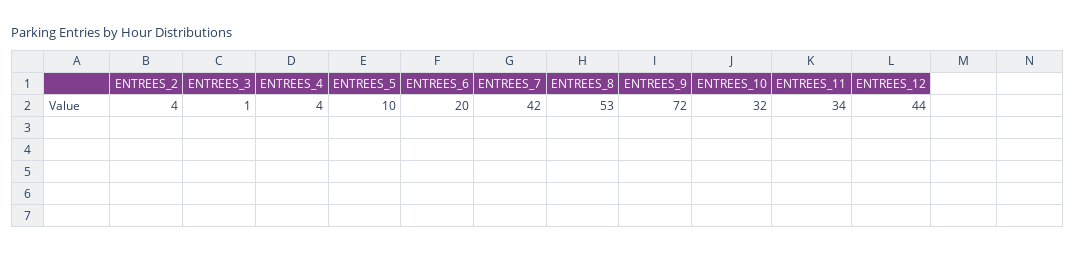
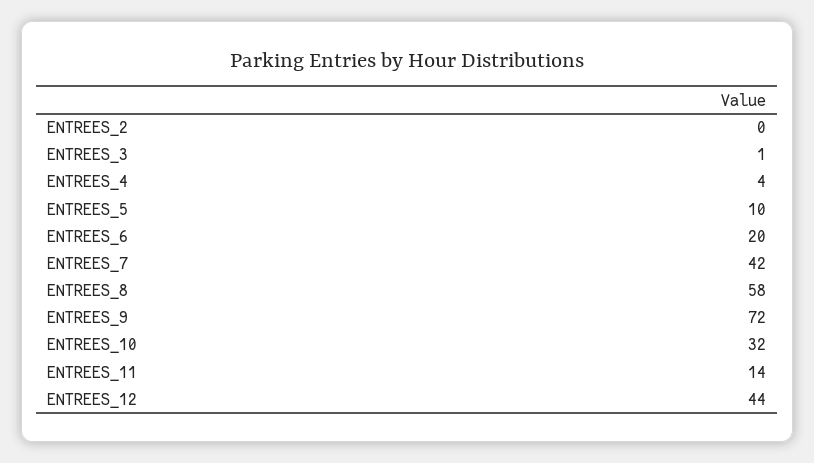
  {
-   "ENTREES_2": 4,
+   "ENTREES_2": 0,
    "ENTREES_3": 1,
    "ENTREES_4": 4,
    "ENTREES_5": 10,
    "ENTREES_6": 20,
    "ENTREES_7": 42,
-   "ENTREES_8": 53,
+   "ENTREES_8": 58,
    "ENTREES_9": 72,
    "ENTREES_10": 32,
-   "ENTREES_11": 34,
+   "ENTREES_11": 14,
    "ENTREES_12": 44
  }

